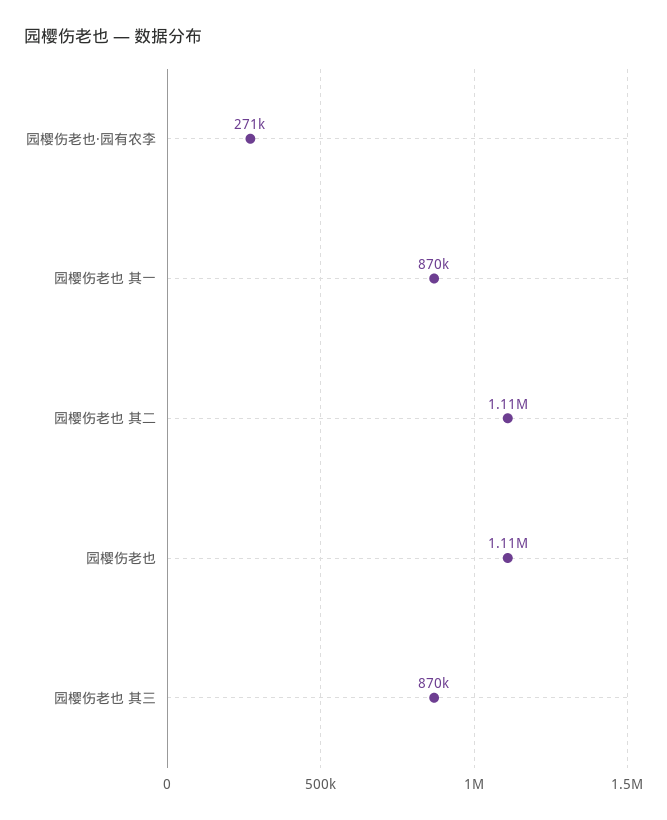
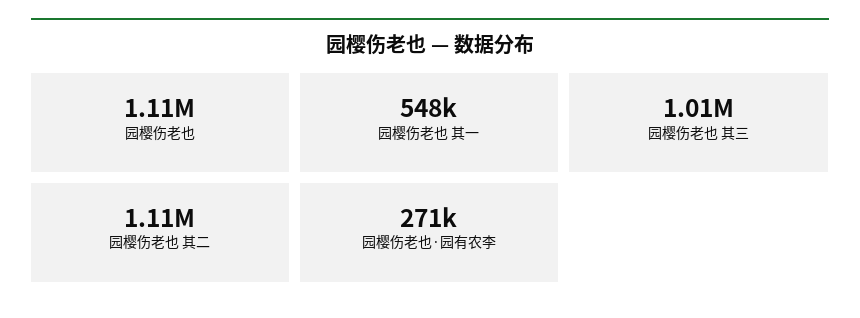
  {
    "园樱伤老也·园有农李": 271000,
-   "园樱伤老也 其一": 870000,
+   "园樱伤老也 其一": 548000,
    "园樱伤老也 其二": 1110000,
    "园樱伤老也": 1110000,
-   "园樱伤老也 其三": 870000
+   "园樱伤老也 其三": 1010000
  }

